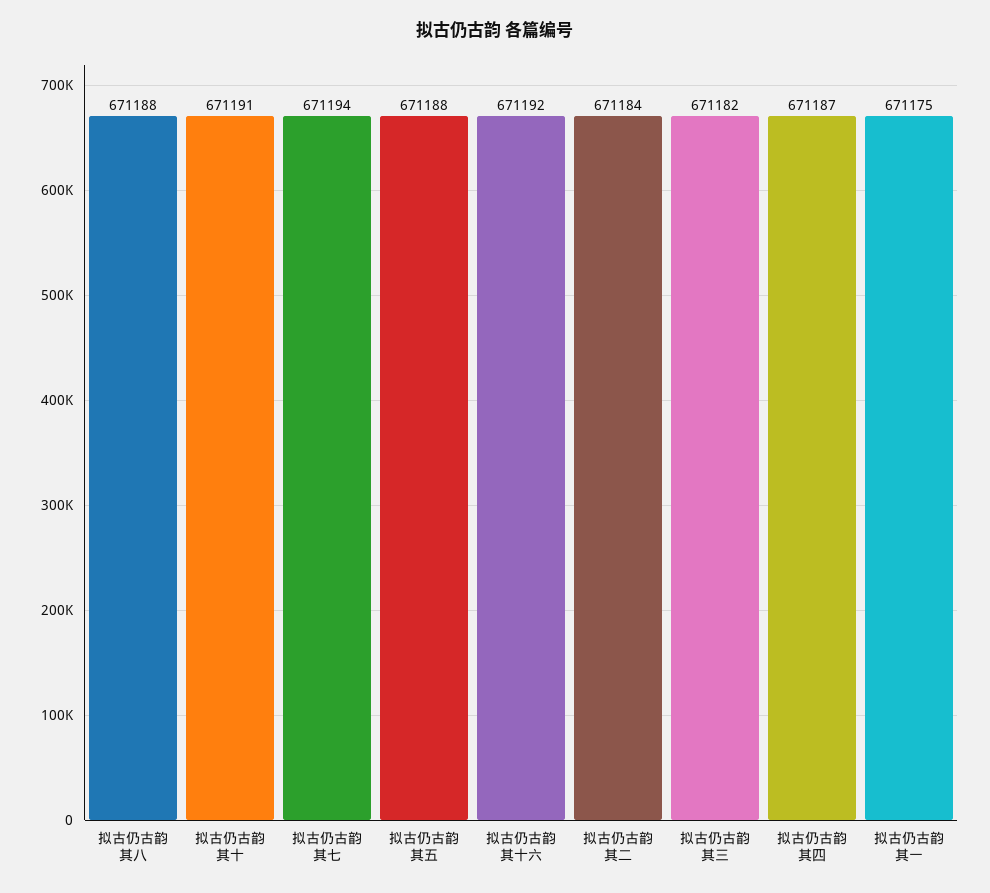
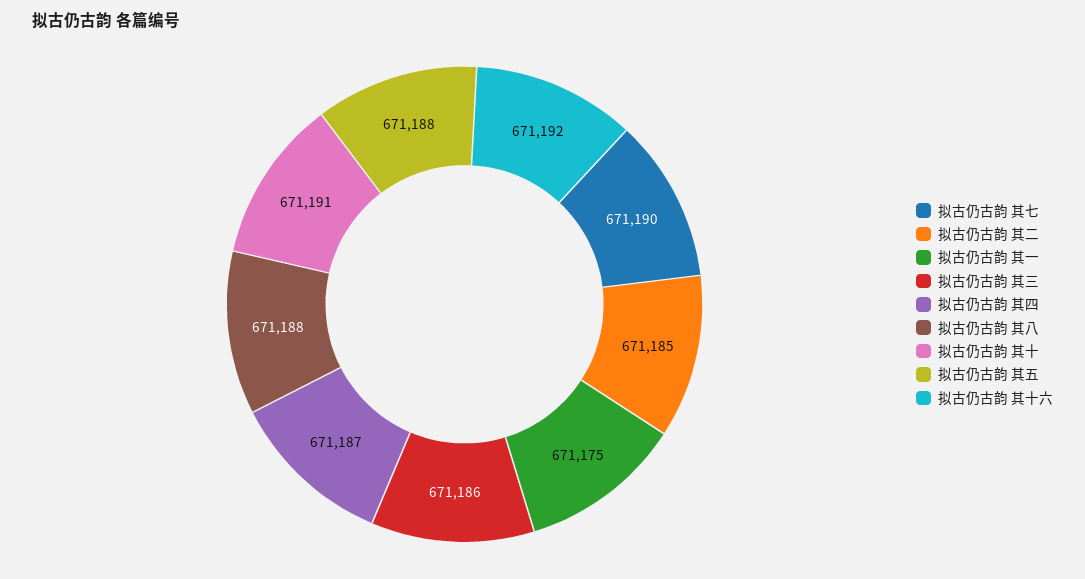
  {
    "拟古仍古韵 其八": 671188,
    "拟古仍古韵 其十": 671191,
-   "拟古仍古韵 其七": 671194,
+   "拟古仍古韵 其七": 671190,
    "拟古仍古韵 其五": 671188,
    "拟古仍古韵 其十六": 671192,
-   "拟古仍古韵 其二": 671184,
+   "拟古仍古韵 其二": 671185,
-   "拟古仍古韵 其三": 671182,
+   "拟古仍古韵 其三": 671186,
    "拟古仍古韵 其四": 671187,
    "拟古仍古韵 其一": 671175
  }

